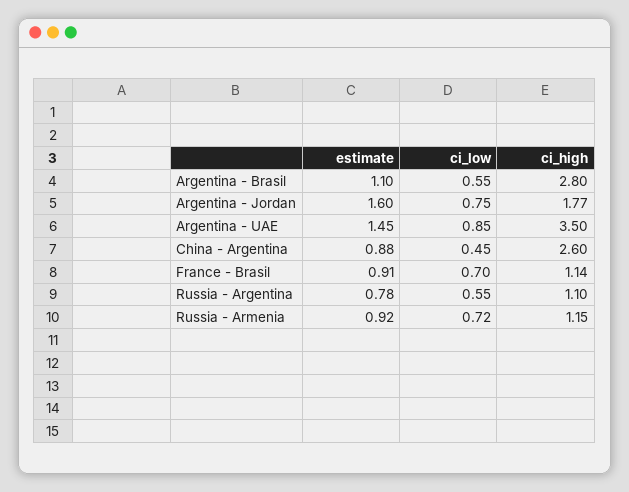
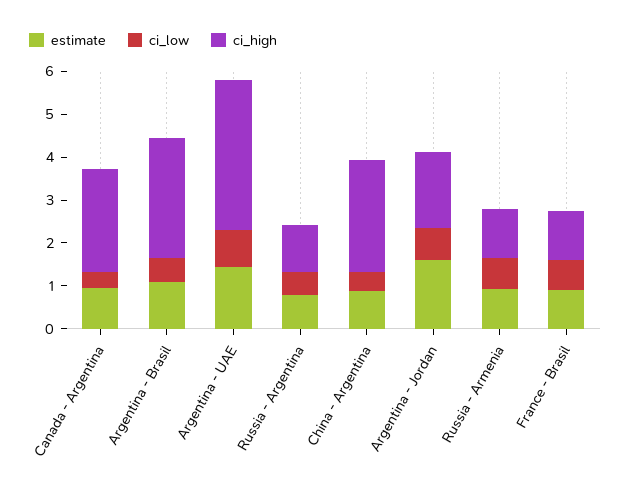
  {
    "estimate": {
      "Argentina - Brasil": 1.1,
      "Argentina - Jordan": 1.6,
      "Argentina - UAE": 1.45,
      "China - Argentina": 0.88,
      "France - Brasil": 0.91,
      "Russia - Argentina": 0.78,
-     "Russia - Armenia": 0.92
+     "Russia - Armenia": 0.92,
+     "Canada - Argentina": 1
    },
    "ci_low": {
      "Argentina - Brasil": 0.55,
      "Argentina - Jordan": 0.75,
      "Argentina - UAE": 0.85,
      "China - Argentina": 0.45,
      "France - Brasil": 0.7,
      "Russia - Argentina": 0.55,
-     "Russia - Armenia": 0.72
+     "Russia - Armenia": 0.72,
+     "Canada - Argentina": 0.4
    },
    "ci_high": {
      "Argentina - Brasil": 2.8,
      "Argentina - Jordan": 1.77,
      "Argentina - UAE": 3.5,
      "China - Argentina": 2.6,
      "France - Brasil": 1.14,
      "Russia - Argentina": 1.1,
-     "Russia - Armenia": 1.15
+     "Russia - Armenia": 1.15,
+     "Canada - Argentina": 2.4
    }
  }

